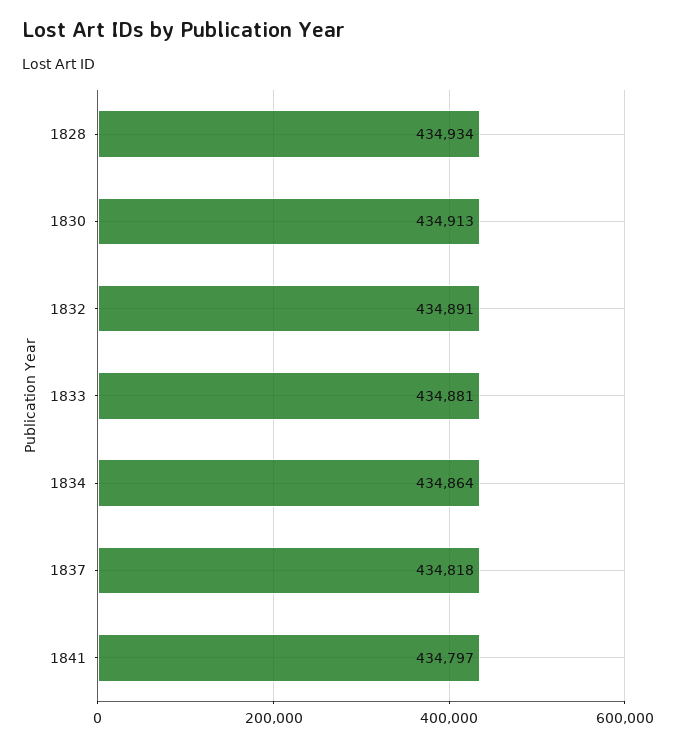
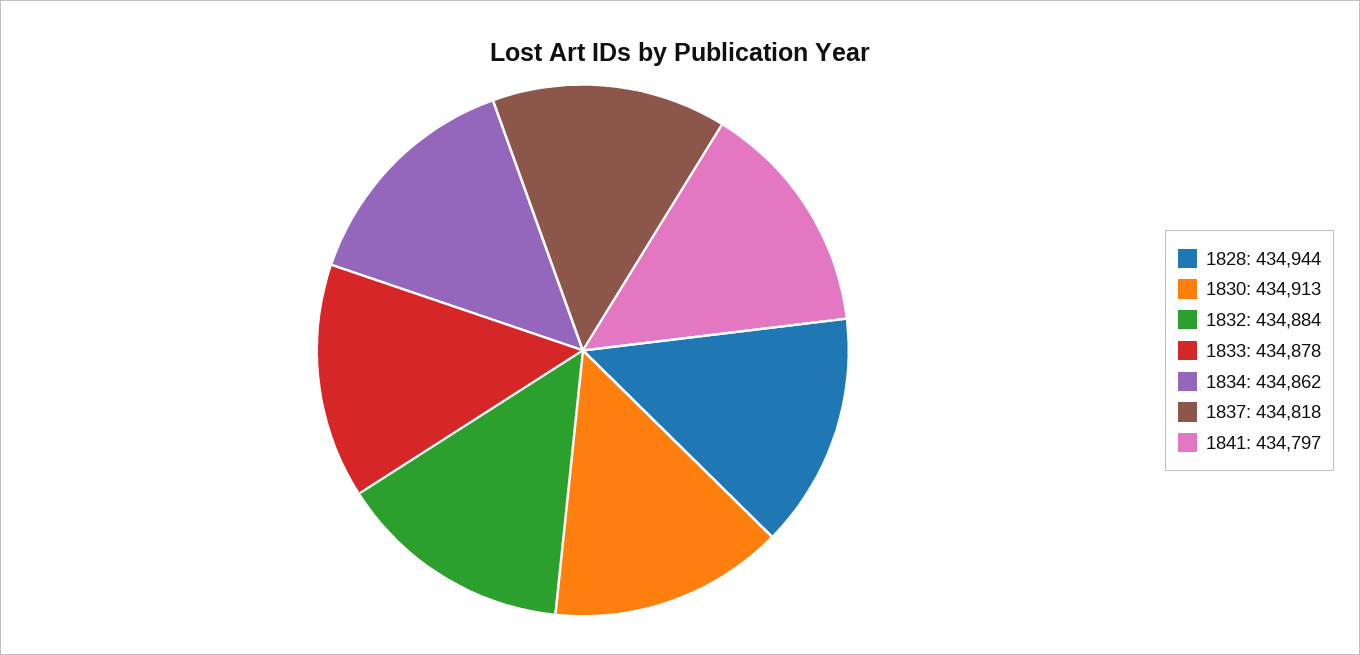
  {
-   "1828": 434934,
+   "1828": 434944,
    "1830": 434913,
-   "1832": 434891,
+   "1832": 434884,
-   "1833": 434881,
+   "1833": 434878,
-   "1834": 434864,
+   "1834": 434862,
    "1837": 434818,
    "1841": 434797
  }

